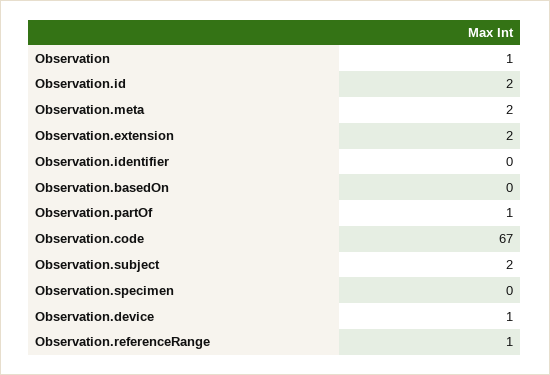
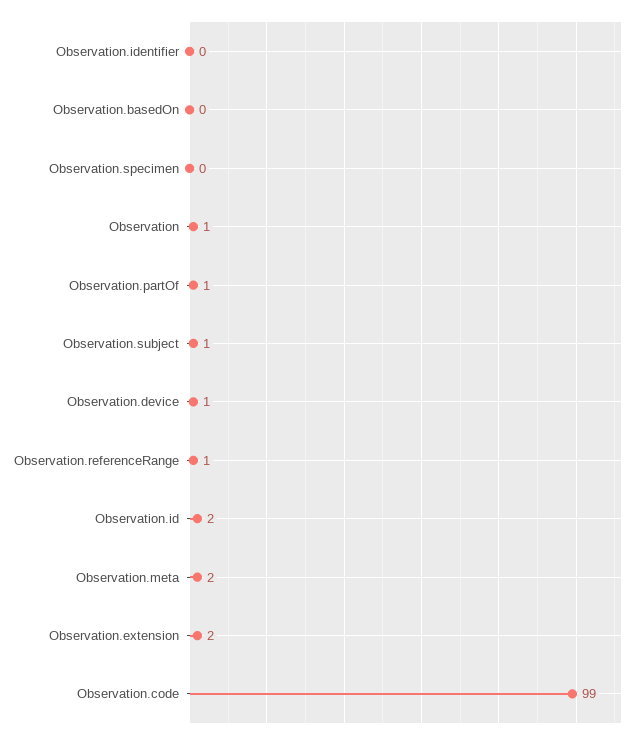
  {
    "Observation": 1,
    "Observation.id": 2,
    "Observation.meta": 2,
    "Observation.extension": 2,
    "Observation.identifier": 0,
    "Observation.basedOn": 0,
    "Observation.partOf": 1,
-   "Observation.code": 67,
+   "Observation.code": 99,
-   "Observation.subject": 2,
+   "Observation.subject": 1,
    "Observation.specimen": 0,
    "Observation.device": 1,
    "Observation.referenceRange": 1
  }

